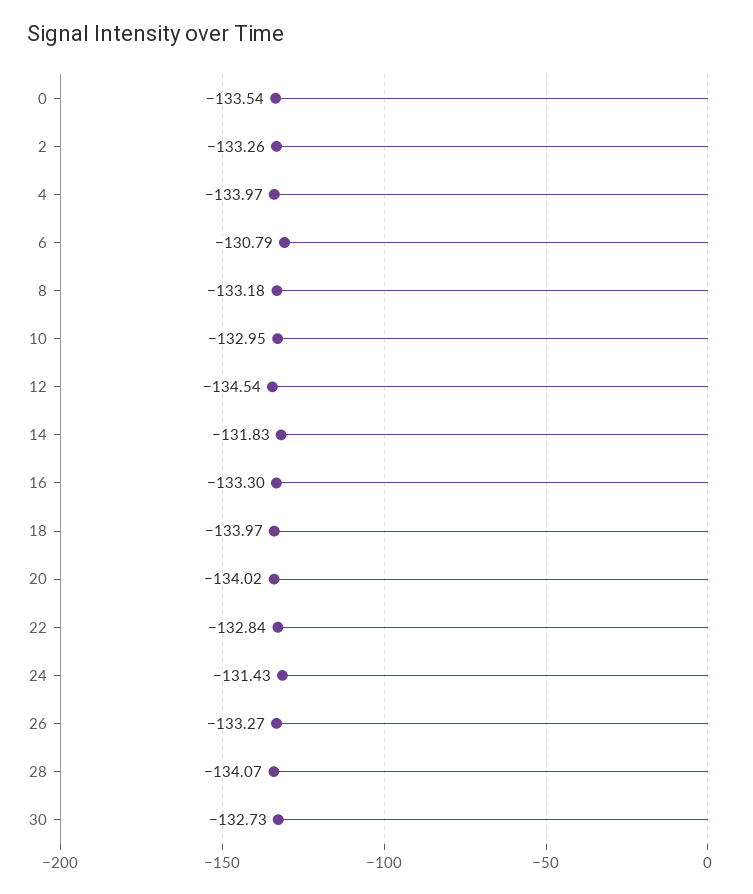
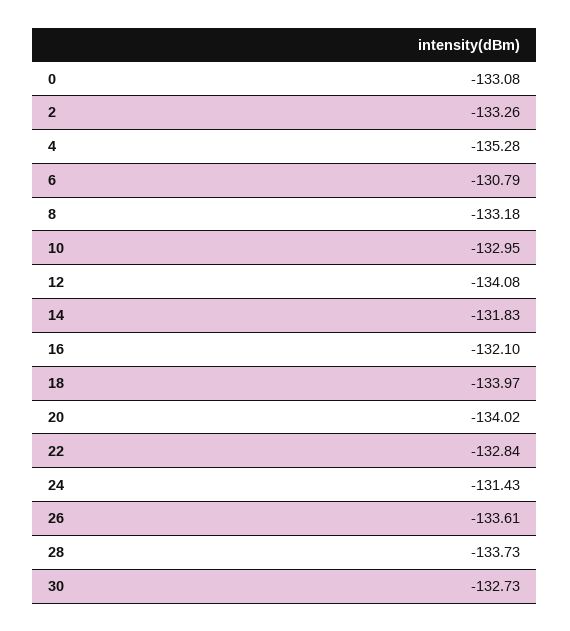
  {
-   "0": -133.54,
+   "0": -133.08,
    "2": -133.26,
-   "4": -133.97,
+   "4": -135.28,
    "6": -130.79,
    "8": -133.18,
    "10": -132.95,
-   "12": -134.54,
+   "12": -134.08,
    "14": -131.83,
-   "16": -133.3,
+   "16": -132.1,
    "18": -133.97,
    "20": -134.02,
    "22": -132.84,
    "24": -131.43,
-   "26": -133.27,
+   "26": -133.61,
-   "28": -134.07,
+   "28": -133.73,
    "30": -132.73
  }

